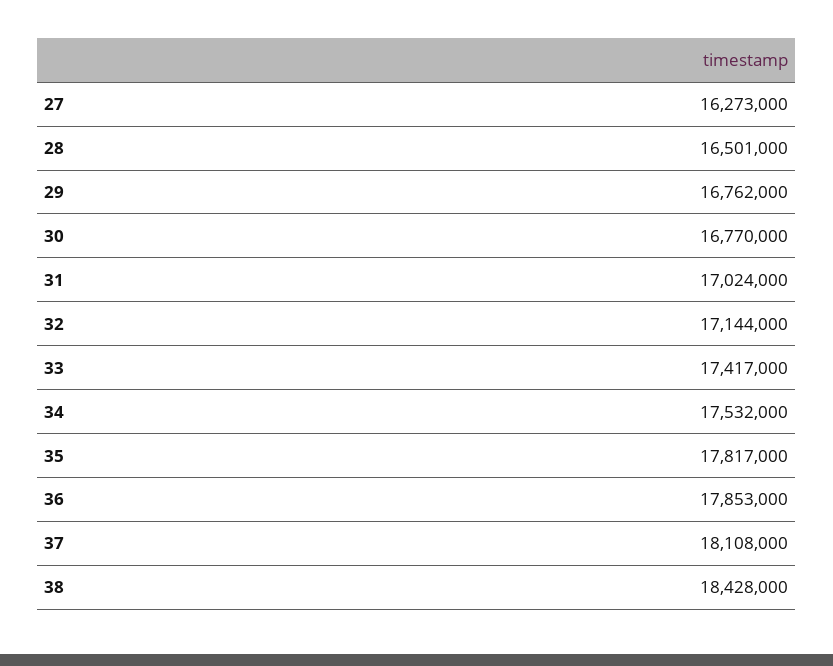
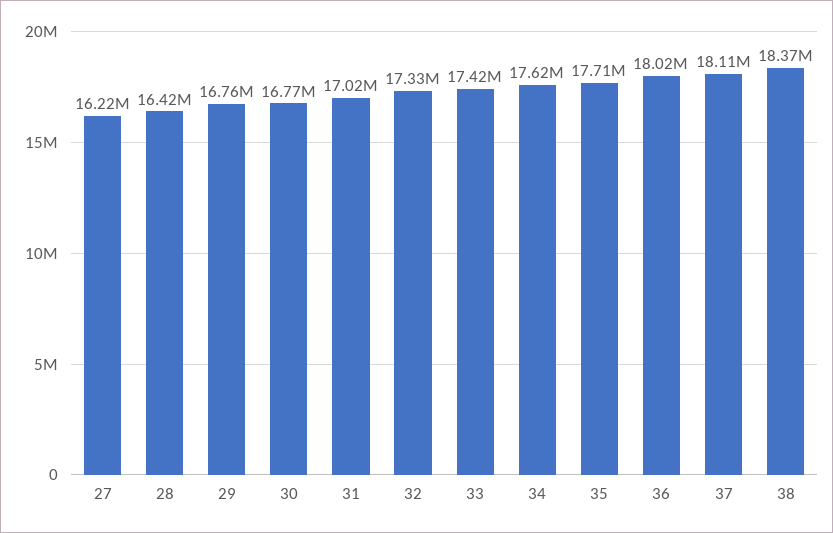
  {
-   "27": 16273000,
+   "27": 16220000,
-   "28": 16501000,
+   "28": 16420000,
    "29": 16762000,
    "30": 16770000,
    "31": 17024000,
-   "32": 17144000,
+   "32": 17330000,
    "33": 17417000,
-   "34": 17532000,
+   "34": 17620000,
-   "35": 17817000,
+   "35": 17710000,
-   "36": 17853000,
+   "36": 18020000,
    "37": 18108000,
-   "38": 18428000
+   "38": 18370000
  }

